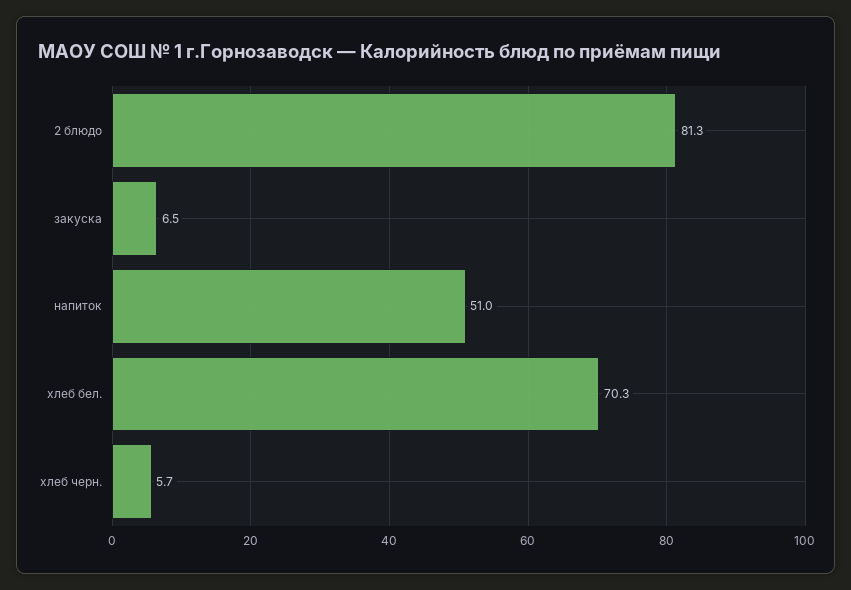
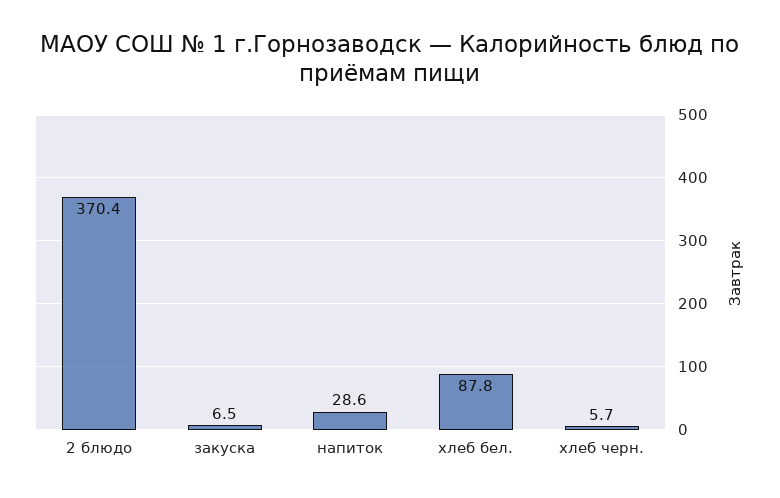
  {
-   "2 блюдо": 81.3,
+   "2 блюдо": 370.4,
    "закуска": 6.5,
-   "напиток": 51,
+   "напиток": 28.6,
-   "хлеб бел.": 70.3,
+   "хлеб бел.": 87.8,
    "хлеб черн.": 5.7
  }

